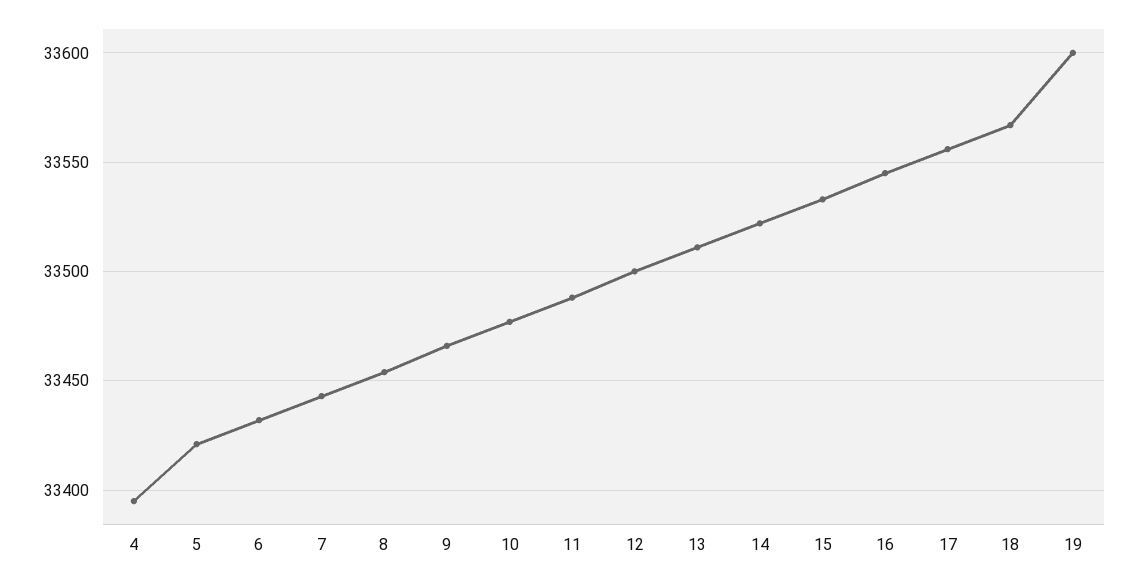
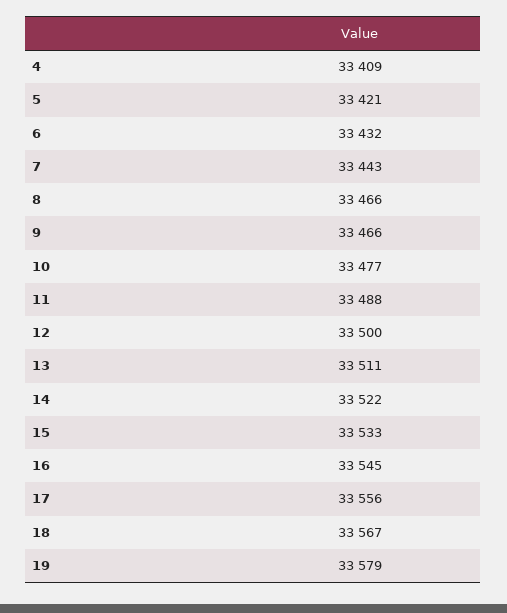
  {
-   "4": 33395,
+   "4": 33409,
    "5": 33421,
    "6": 33432,
    "7": 33443,
-   "8": 33455,
+   "8": 33466,
    "9": 33466,
    "10": 33477,
    "11": 33488,
    "12": 33500,
    "13": 33511,
    "14": 33522,
    "15": 33533,
    "16": 33545,
    "17": 33556,
    "18": 33567,
-   "19": 33600
+   "19": 33579
  }

